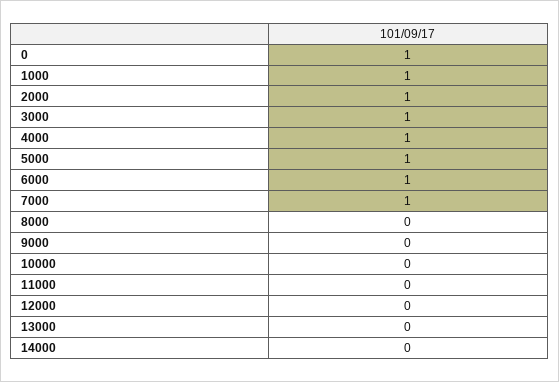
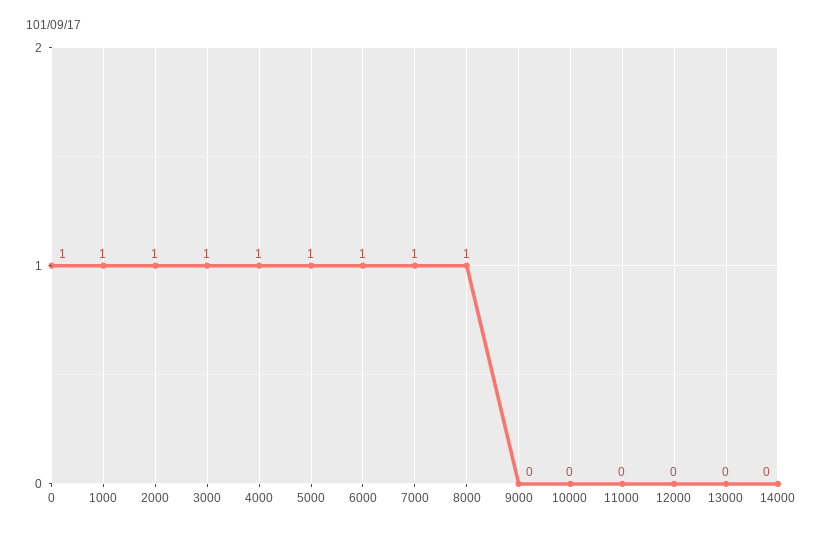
  {
    "0": 1,
    "1000": 1,
    "2000": 1,
    "3000": 1,
    "4000": 1,
    "5000": 1,
    "6000": 1,
    "7000": 1,
-   "8000": 0,
+   "8000": 1,
    "9000": 0,
    "10000": 0,
    "11000": 0,
    "12000": 0,
    "13000": 0,
    "14000": 0
  }

